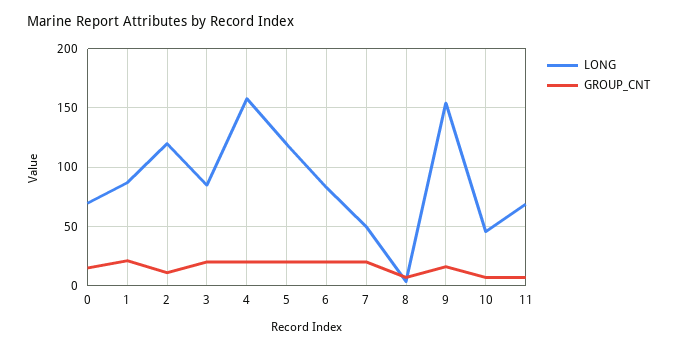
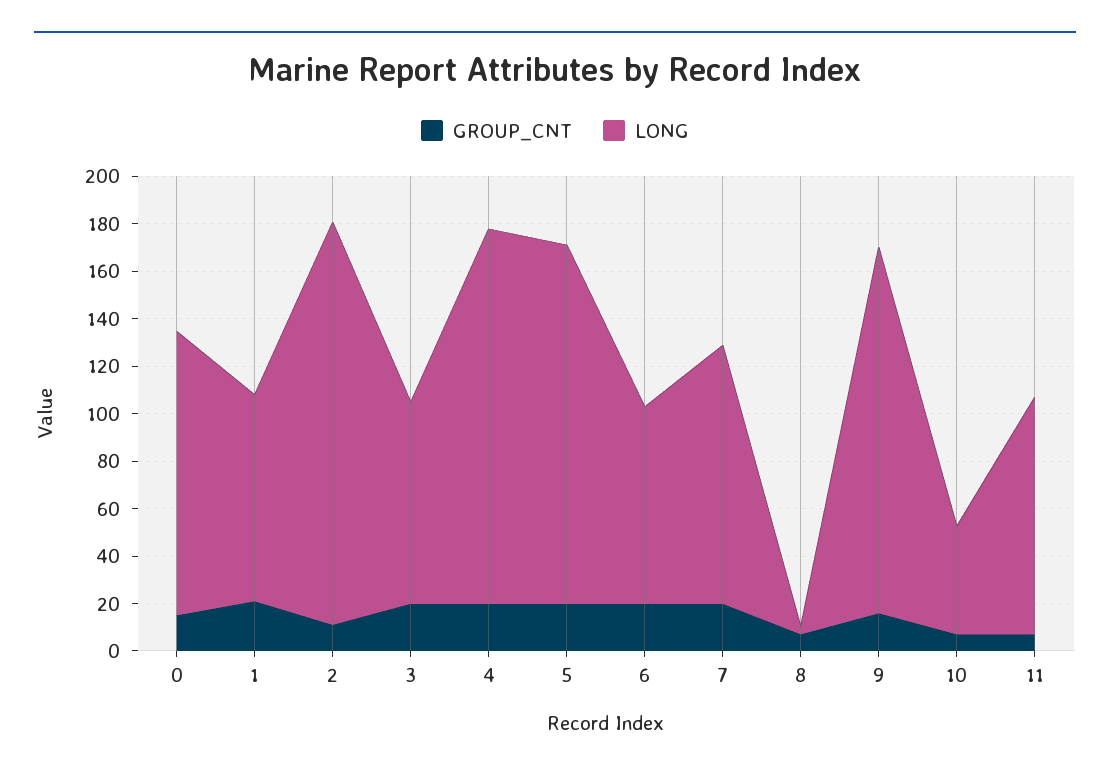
  {
    "LONG": {
-     "0": 70,
+     "0": 120,
      "1": 85,
-     "2": 120,
+     "2": 170,
      "3": 85,
      "4": 160,
-     "5": 120,
+     "5": 150,
      "6": 85,
-     "7": 50,
+     "7": 110,
      "8": 5,
      "9": 155,
      "10": 45,
-     "11": 70
+     "11": 100
    },
    "GROUP_CNT": {
      "0": 15,
      "1": 20,
      "2": 10,
      "3": 20,
      "4": 20,
      "5": 20,
      "6": 20,
      "7": 20,
      "8": 5,
      "9": 15,
      "10": 5,
      "11": 5
    }
  }

